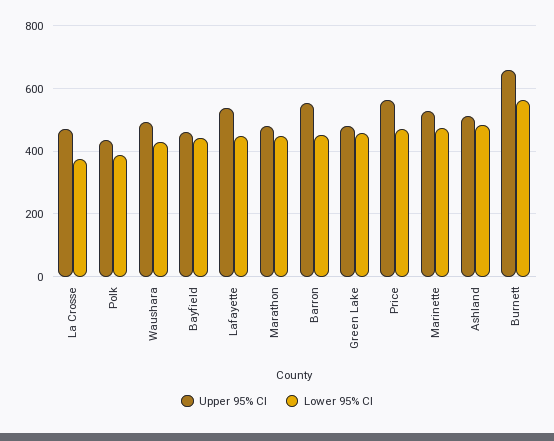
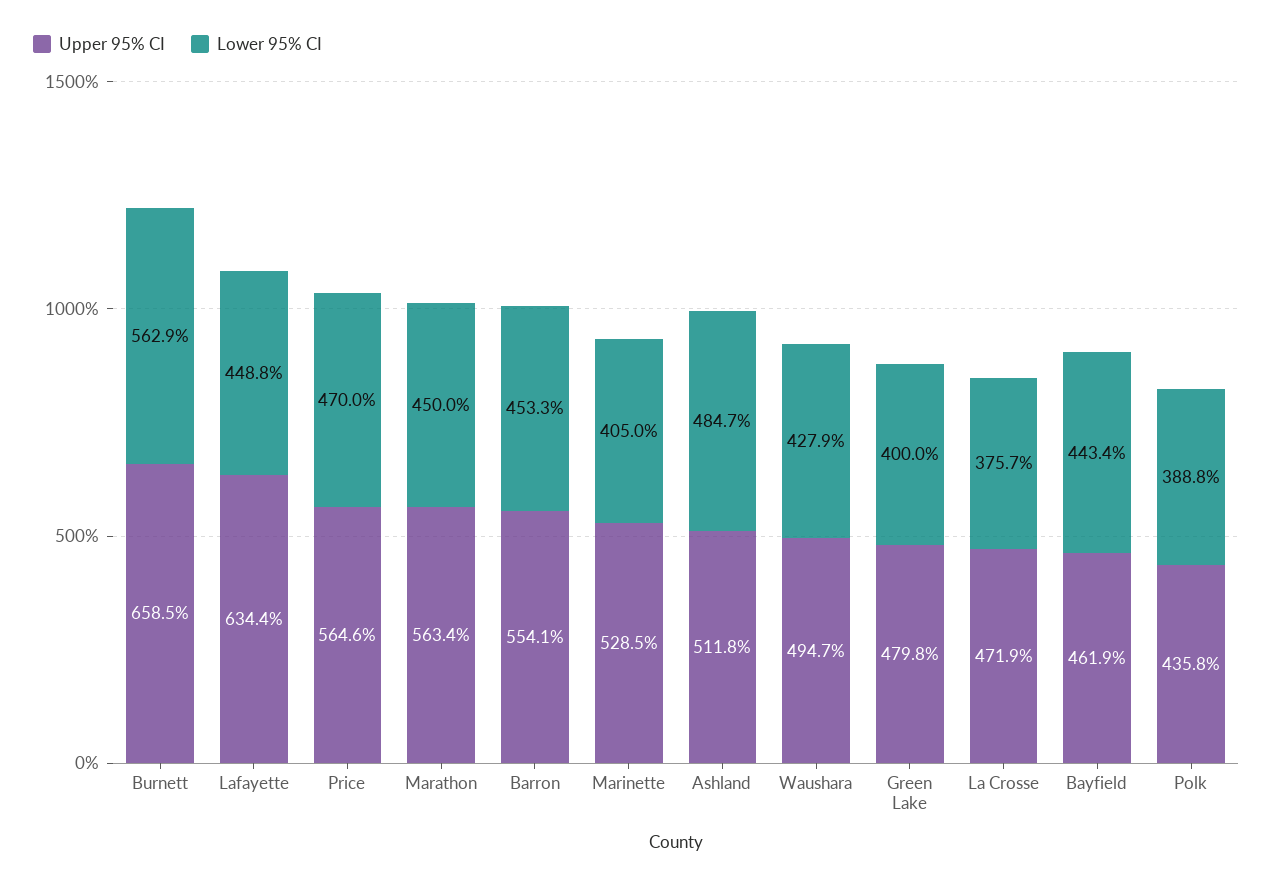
  {
    "Upper 95% CI": {
      "La Crosse": 471.9,
      "Polk": 435.8,
      "Waushara": 494.7,
      "Bayfield": 461.9,
-     "Lafayette": 540,
+     "Lafayette": 634.4,
-     "Marathon": 480,
+     "Marathon": 563.4,
      "Barron": 554.1,
      "Green Lake": 479.8,
      "Price": 564.6,
      "Marinette": 528.5,
      "Ashland": 511.8,
      "Burnett": 658.5
    },
    "Lower 95% CI": {
      "La Crosse": 375.7,
      "Polk": 388.8,
      "Waushara": 427.9,
      "Bayfield": 443.4,
      "Lafayette": 448.8,
      "Marathon": 450,
      "Barron": 453.3,
-     "Green Lake": 460,
+     "Green Lake": 400,
      "Price": 470,
-     "Marinette": 480,
+     "Marinette": 405,
      "Ashland": 484.7,
      "Burnett": 562.9
    }
  }

